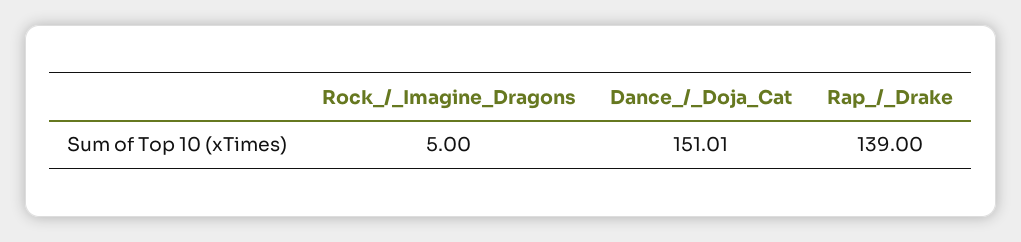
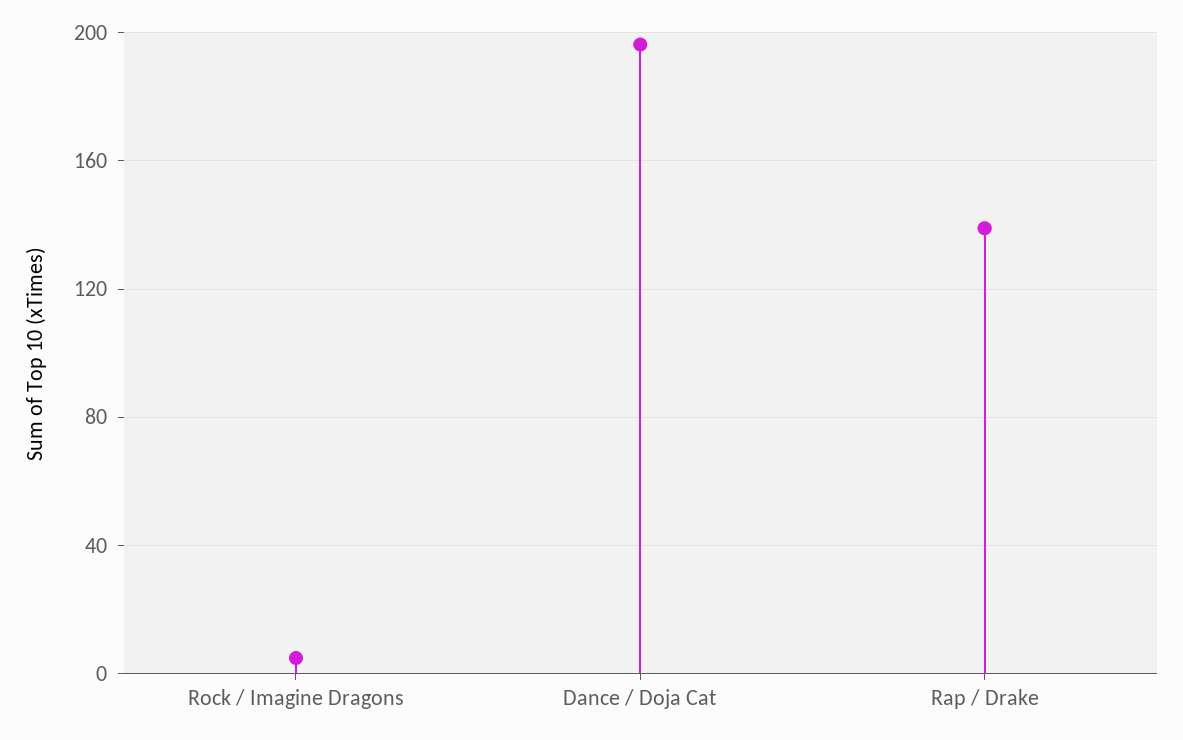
  {
    "Rock_/_Imagine_Dragons": 5,
-   "Dance_/_Doja_Cat": 151.01,
+   "Dance_/_Doja_Cat": 195,
    "Rap_/_Drake": 139
  }

